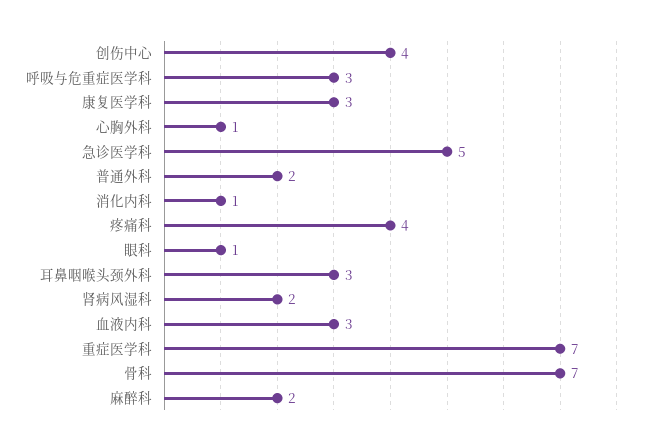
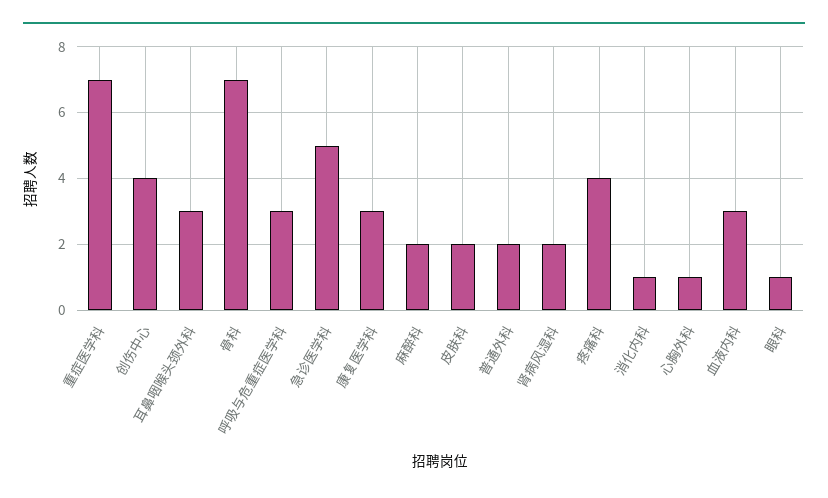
  {
    "创伤中心": 4,
    "呼吸与危重症医学科": 3,
    "康复医学科": 3,
    "心胸外科": 1,
    "急诊医学科": 5,
    "普通外科": 2,
    "消化内科": 1,
    "疼痛科": 4,
    "眼科": 1,
    "耳鼻咽喉头颈外科": 3,
    "肾病风湿科": 2,
    "血液内科": 3,
    "重症医学科": 7,
    "骨科": 7,
-   "麻醉科": 2
+   "麻醉科": 2,
+   "皮肤科": 2
  }

